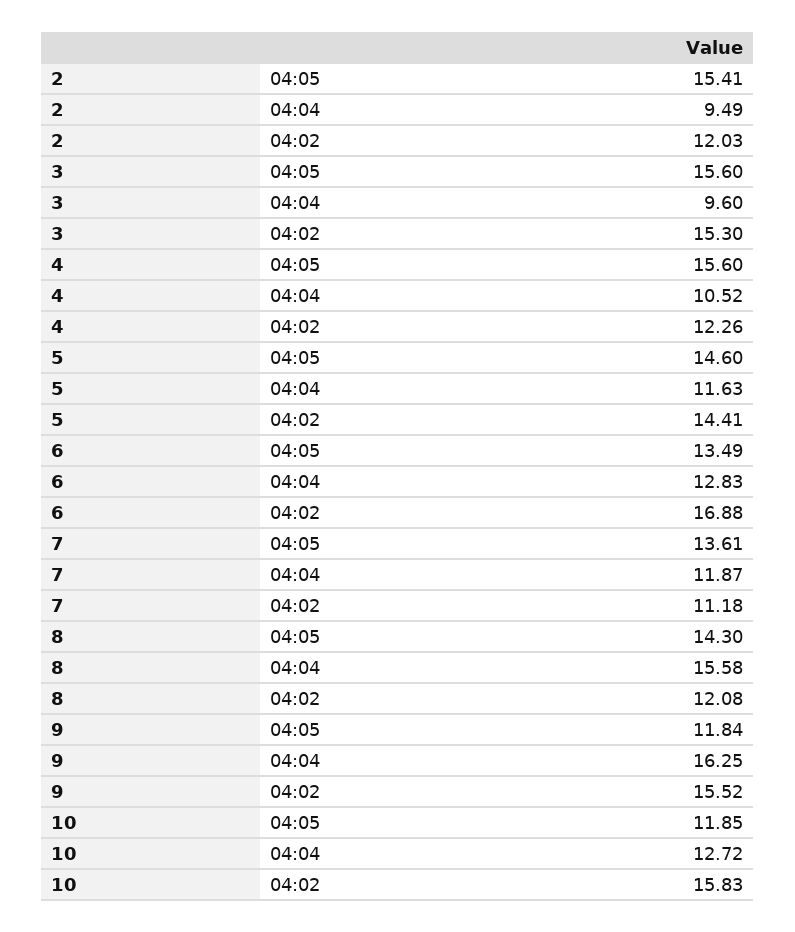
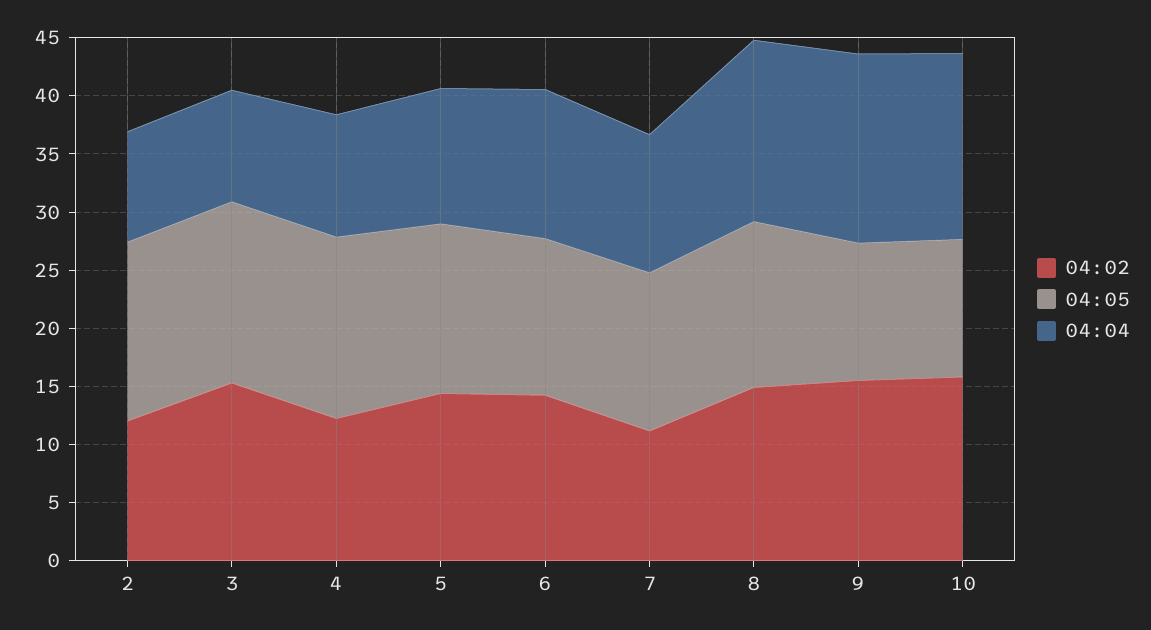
  {
    "04:05": {
      "2": 15.41,
      "3": 15.6,
      "4": 15.6,
      "5": 14.6,
      "6": 13.49,
      "7": 13.61,
      "8": 14.3,
      "9": 11.84,
      "10": 11.85
    },
    "04:04": {
      "2": 9.49,
      "3": 9.6,
      "4": 10.52,
      "5": 11.63,
      "6": 12.83,
      "7": 11.87,
      "8": 15.58,
      "9": 16.25,
-     "10": 12.72
+     "10": 16
    },
    "04:02": {
      "2": 12.03,
      "3": 15.3,
      "4": 12.26,
      "5": 14.41,
-     "6": 16.88,
+     "6": 14,
      "7": 11.18,
-     "8": 12.08,
+     "8": 15,
      "9": 15.52,
      "10": 15.83
    }
  }

